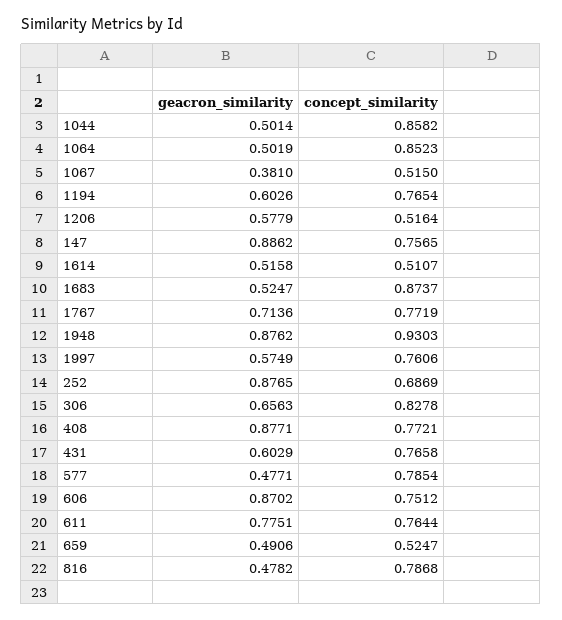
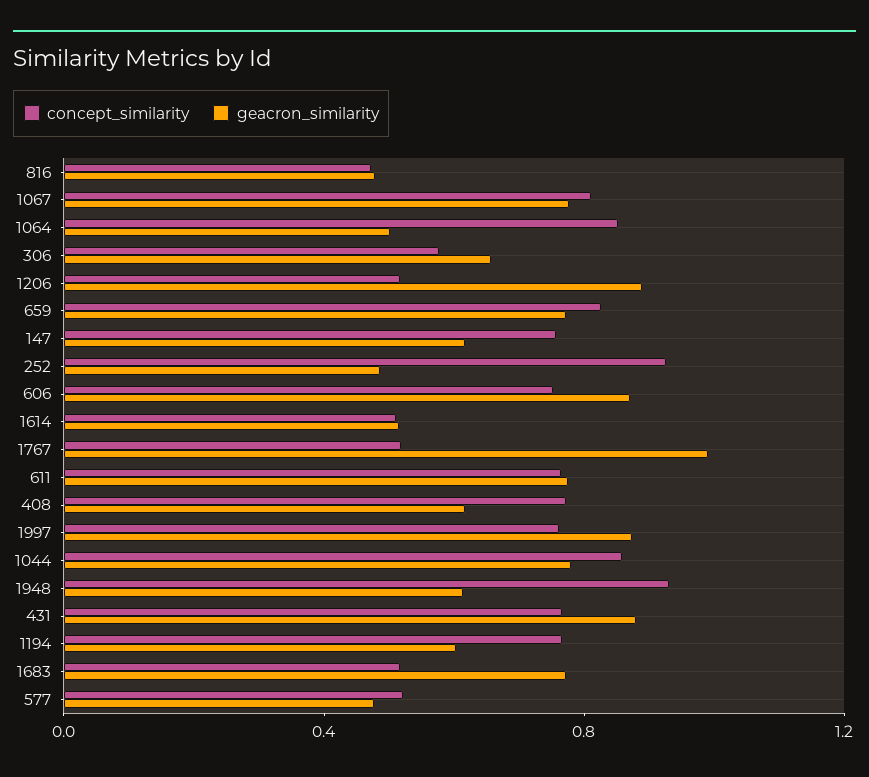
  {
    "geacron_similarity": {
-     "1044": 0.5014,
+     "1044": 0.8,
      "1064": 0.5019,
-     "1067": 0.381,
+     "1067": 0.8,
      "1194": 0.6026,
-     "1206": 0.5779,
+     "1206": 0.9,
-     "147": 0.8862,
+     "147": 0.6,
      "1614": 0.5158,
-     "1683": 0.5247,
+     "1683": 0.8,
-     "1767": 0.7136,
+     "1767": 1,
-     "1948": 0.8762,
+     "1948": 0.6,
-     "1997": 0.5749,
+     "1997": 0.9,
-     "252": 0.8765,
+     "252": 0.5,
      "306": 0.6563,
-     "408": 0.8771,
+     "408": 0.6,
-     "431": 0.6029,
+     "431": 0.9,
      "577": 0.4771,
      "606": 0.8702,
      "611": 0.7751,
-     "659": 0.4906,
+     "659": 0.8,
      "816": 0.4782
    },
    "concept_similarity": {
      "1044": 0.8582,
      "1064": 0.8523,
-     "1067": 0.515,
+     "1067": 0.8,
      "1194": 0.7654,
      "1206": 0.5164,
      "147": 0.7565,
      "1614": 0.5107,
-     "1683": 0.8737,
+     "1683": 0.5,
-     "1767": 0.7719,
+     "1767": 0.5,
      "1948": 0.9303,
      "1997": 0.7606,
-     "252": 0.6869,
+     "252": 0.9,
-     "306": 0.8278,
+     "306": 0.6,
      "408": 0.7721,
      "431": 0.7658,
-     "577": 0.7854,
+     "577": 0.5,
      "606": 0.7512,
      "611": 0.7644,
-     "659": 0.5247,
+     "659": 0.8,
-     "816": 0.7868
+     "816": 0.5
    }
  }

